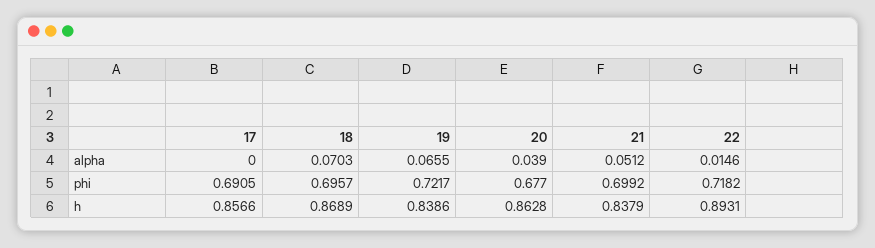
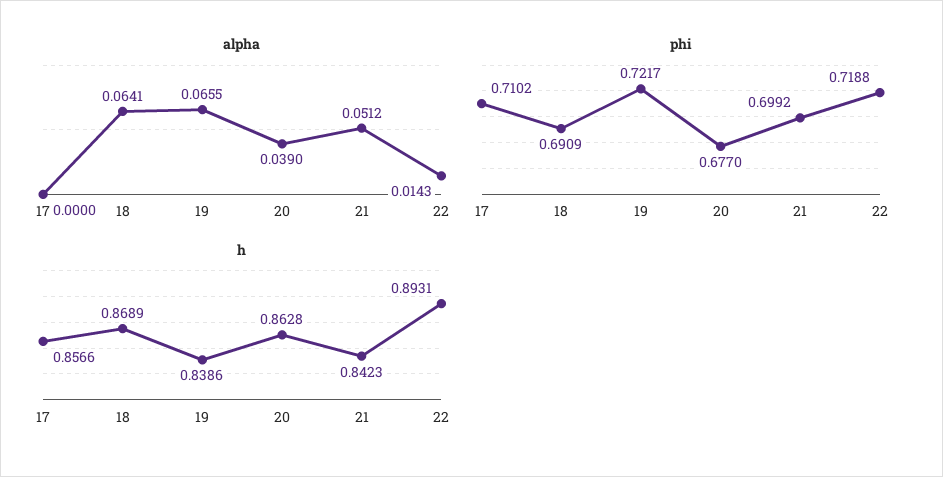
  {
    "alpha": {
      "17": 0,
-     "18": 0.0703,
+     "18": 0.0641,
      "19": 0.0655,
      "20": 0.039,
      "21": 0.0512,
-     "22": 0.0146
+     "22": 0.0143
    },
    "phi": {
-     "17": 0.6905,
+     "17": 0.7102,
-     "18": 0.6957,
+     "18": 0.6909,
      "19": 0.7217,
      "20": 0.677,
      "21": 0.6992,
-     "22": 0.7182
+     "22": 0.7188
    },
    "h": {
      "17": 0.8566,
      "18": 0.8689,
      "19": 0.8386,
      "20": 0.8628,
-     "21": 0.8379,
+     "21": 0.8423,
      "22": 0.8931
    }
  }

